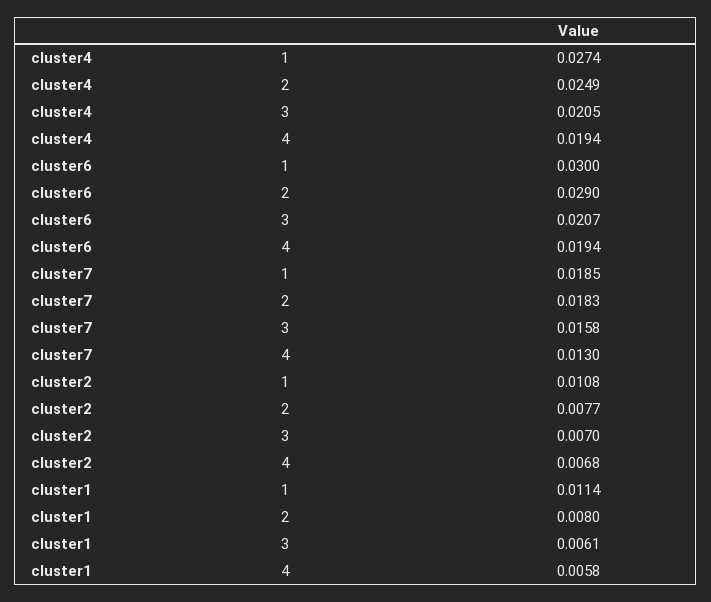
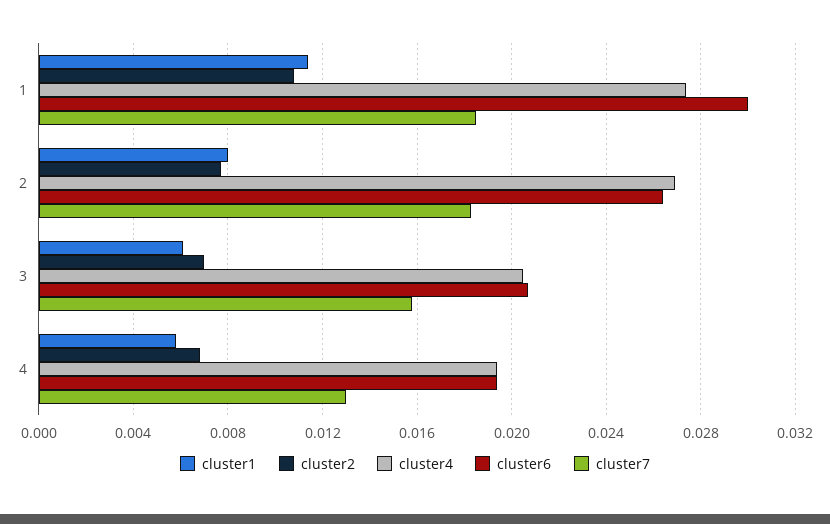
  {
    "cluster4": {
      "1": 0.0274,
-     "2": 0.0249,
+     "2": 0.027,
      "3": 0.0205,
      "4": 0.0194
    },
    "cluster6": {
      "1": 0.03,
-     "2": 0.029,
+     "2": 0.0265,
      "3": 0.0207,
      "4": 0.0194
    },
    "cluster7": {
      "1": 0.0185,
      "2": 0.0183,
      "3": 0.0158,
      "4": 0.013
    },
    "cluster2": {
      "1": 0.0108,
      "2": 0.0077,
      "3": 0.007,
      "4": 0.0068
    },
    "cluster1": {
      "1": 0.0114,
      "2": 0.008,
      "3": 0.0061,
      "4": 0.0058
    }
  }

